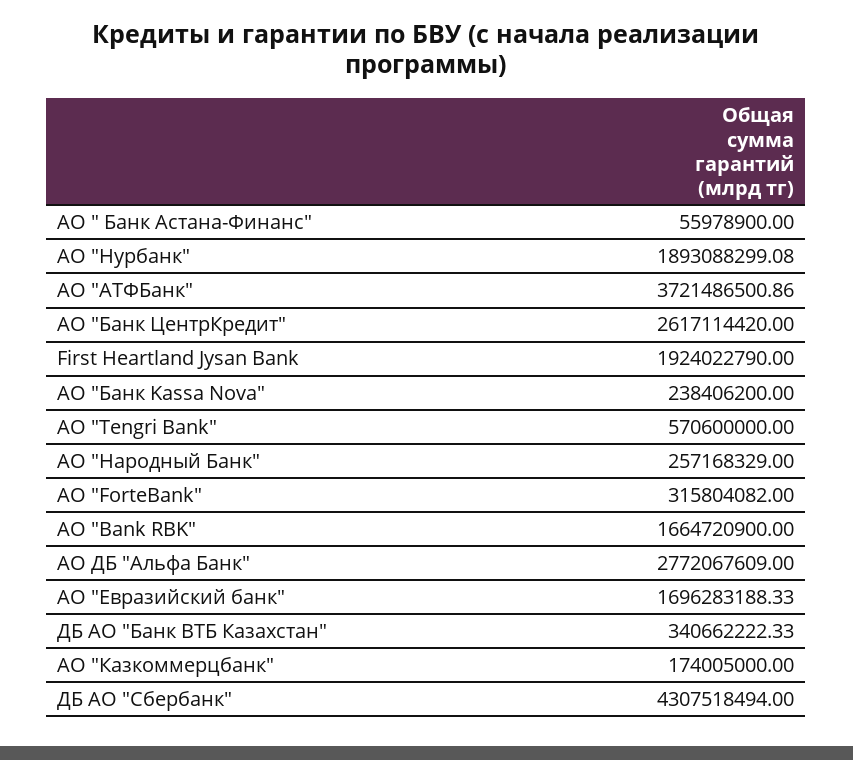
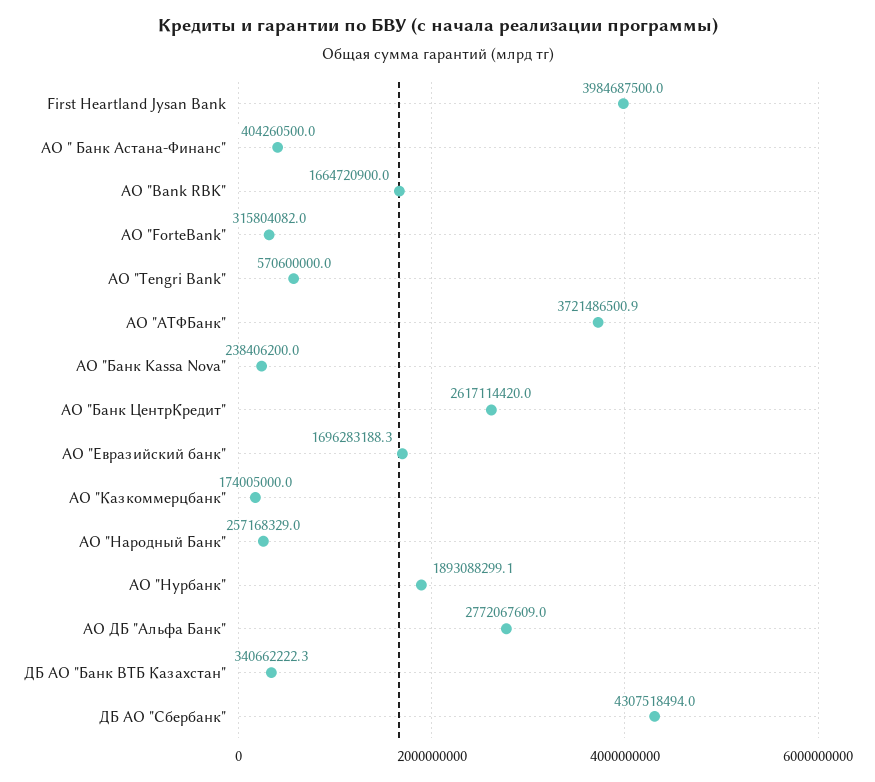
  {
-   "АО \" Банк Астана-Финанс\"": 55978900,
+   "АО \" Банк Астана-Финанс\"": 404260500,
    "АО \"Нурбанк\"": 1893088299.08,
    "АО \"АТФБанк\"": 3721486500.86,
    "АО \"Банк ЦентрКредит\"": 2617114420,
-   "First Heartland Jysan Bank": 1924022790,
+   "First Heartland Jysan Bank": 3984687500,
    "АО \"Банк Kassa Nova\"": 238406200,
    "АО \"Tengri Bank\"": 570600000,
    "АО \"Народный Банк\"": 257168329,
    "АО \"ForteBank\"": 315804082,
    "АО \"Bank RBK\"": 1664720900,
    "АО ДБ \"Альфа Банк\"": 2772067609,
    "АО \"Евразийский банк\"": 1696283188.33,
    "ДБ АО \"Банк ВТБ Казахстан\"": 340662222.33,
    "АО \"Казкоммерцбанк\"": 174005000,
    "ДБ АО \"Сбербанк\"": 4307518494
  }

